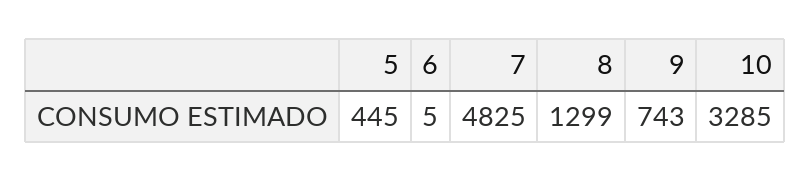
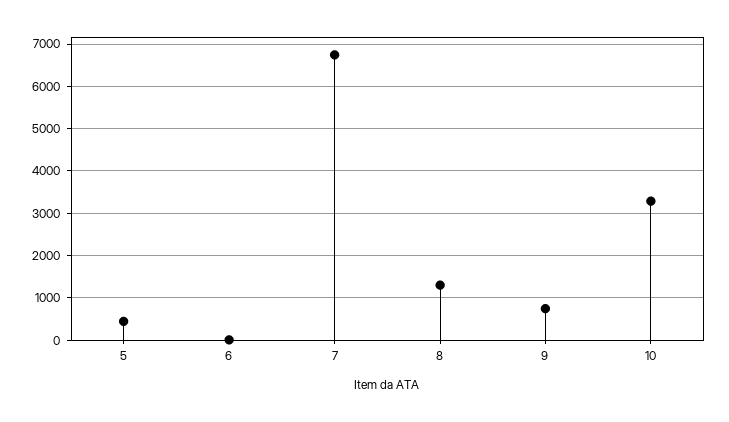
  {
    "5": 445,
    "6": 5,
-   "7": 4825,
+   "7": 6800,
    "8": 1299,
    "9": 743,
    "10": 3285
  }

